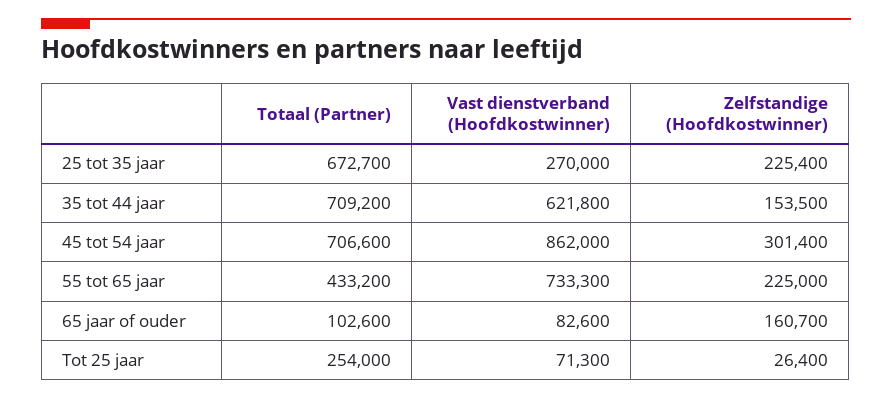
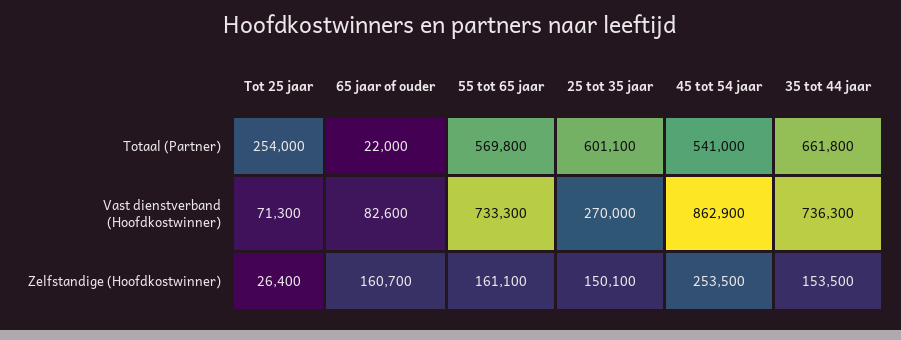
  {
    "Totaal (Partner)": {
-     "25 tot 35 jaar": 672700,
+     "25 tot 35 jaar": 601100,
-     "35 tot 44 jaar": 709200,
+     "35 tot 44 jaar": 661800,
-     "45 tot 54 jaar": 706600,
+     "45 tot 54 jaar": 541000,
-     "55 tot 65 jaar": 433200,
+     "55 tot 65 jaar": 569800,
-     "65 jaar of ouder": 102600,
+     "65 jaar of ouder": 22000,
      "Tot 25 jaar": 254000
    },
    "Vast dienstverband (Hoofdkostwinner)": {
      "25 tot 35 jaar": 270000,
-     "35 tot 44 jaar": 621800,
+     "35 tot 44 jaar": 736300,
-     "45 tot 54 jaar": 862000,
+     "45 tot 54 jaar": 862900,
      "55 tot 65 jaar": 733300,
      "65 jaar of ouder": 82600,
      "Tot 25 jaar": 71300
    },
    "Zelfstandige (Hoofdkostwinner)": {
-     "25 tot 35 jaar": 225400,
+     "25 tot 35 jaar": 150100,
      "35 tot 44 jaar": 153500,
-     "45 tot 54 jaar": 301400,
+     "45 tot 54 jaar": 253500,
-     "55 tot 65 jaar": 225000,
+     "55 tot 65 jaar": 161100,
      "65 jaar of ouder": 160700,
      "Tot 25 jaar": 26400
    }
  }

